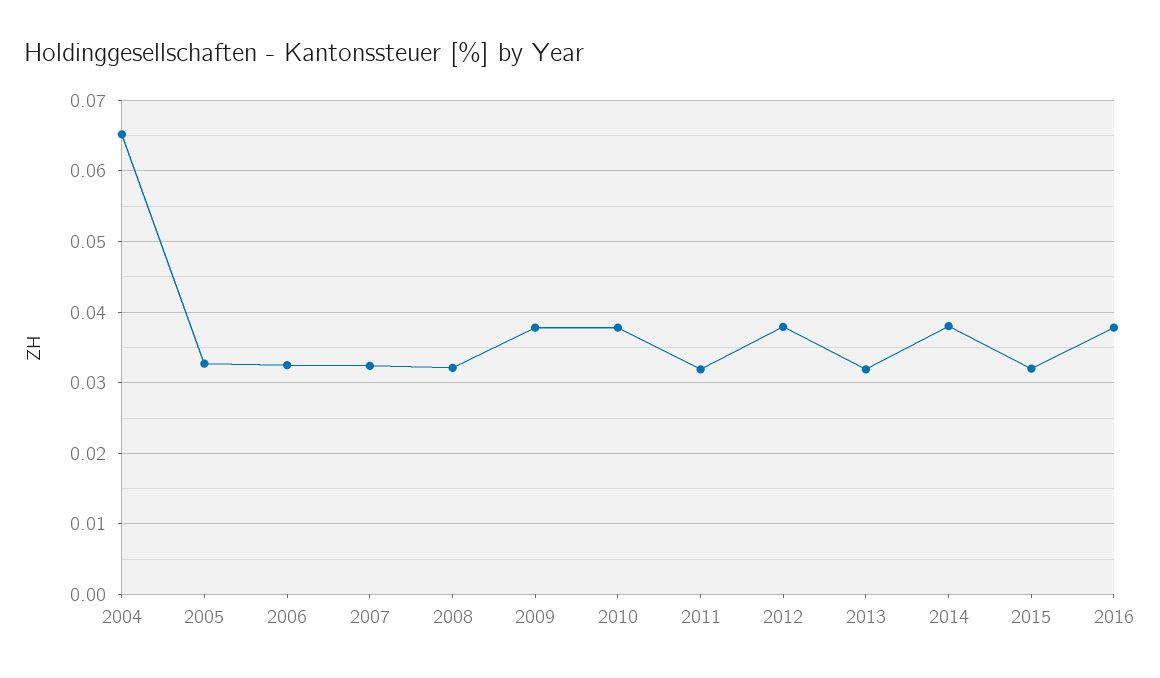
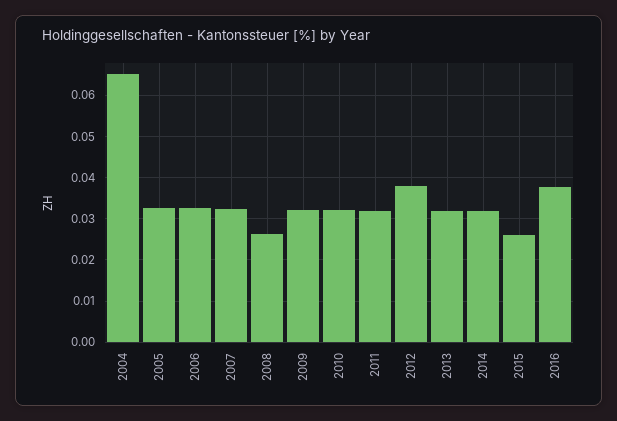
  {
    "2004": 0.065,
    "2005": 0.033,
    "2006": 0.033,
    "2007": 0.032,
-   "2008": 0.032,
+   "2008": 0.026,
-   "2009": 0.038,
+   "2009": 0.032,
-   "2010": 0.038,
+   "2010": 0.032,
    "2011": 0.032,
    "2012": 0.038,
    "2013": 0.032,
-   "2014": 0.038,
+   "2014": 0.032,
-   "2015": 0.032,
+   "2015": 0.026,
    "2016": 0.038
  }

